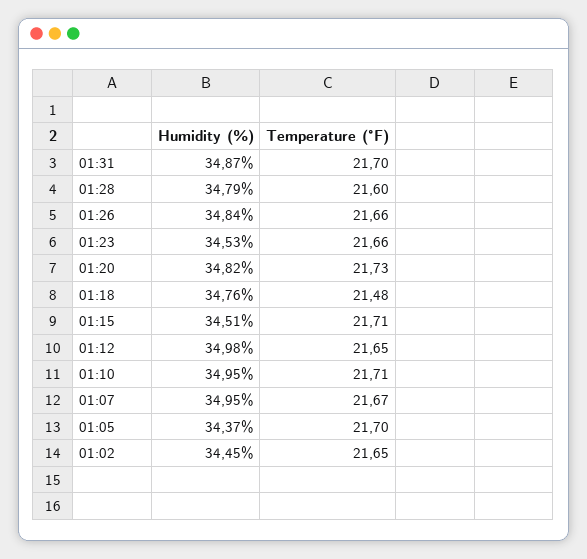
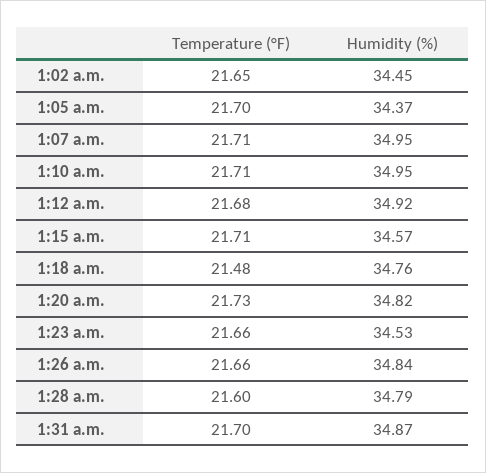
  {
    "Humidity (%)": {
      "01:31": 34.87,
      "01:28": 34.79,
      "01:26": 34.84,
      "01:23": 34.53,
      "01:20": 34.82,
      "01:18": 34.76,
-     "01:15": 34.51,
+     "01:15": 34.57,
-     "01:12": 34.98,
+     "01:12": 34.92,
      "01:10": 34.95,
      "01:07": 34.95,
      "01:05": 34.37,
      "01:02": 34.45
    },
    "Temperature (°F)": {
      "01:31": 21.7,
      "01:28": 21.6,
      "01:26": 21.66,
      "01:23": 21.66,
      "01:20": 21.73,
      "01:18": 21.48,
      "01:15": 21.71,
-     "01:12": 21.65,
+     "01:12": 21.68,
      "01:10": 21.71,
-     "01:07": 21.67,
+     "01:07": 21.71,
      "01:05": 21.7,
      "01:02": 21.65
    }
  }

